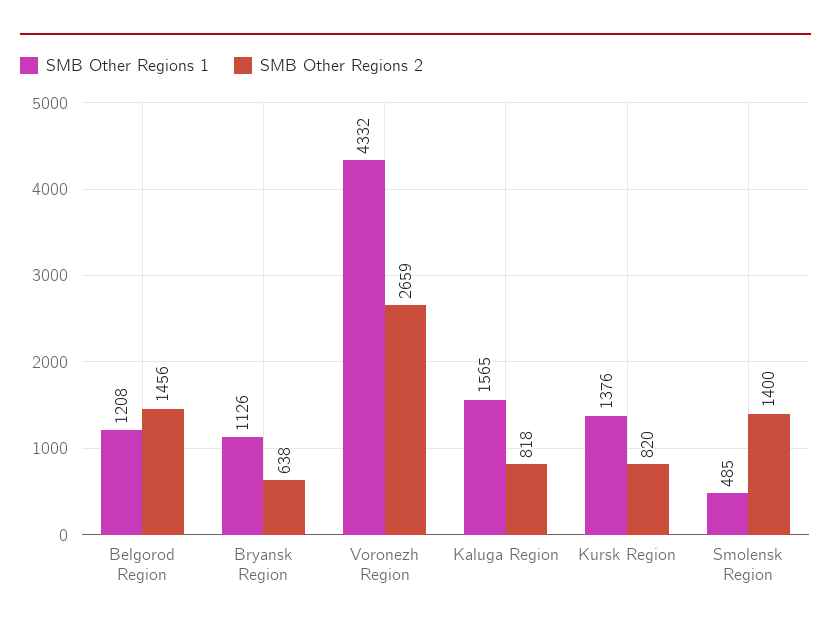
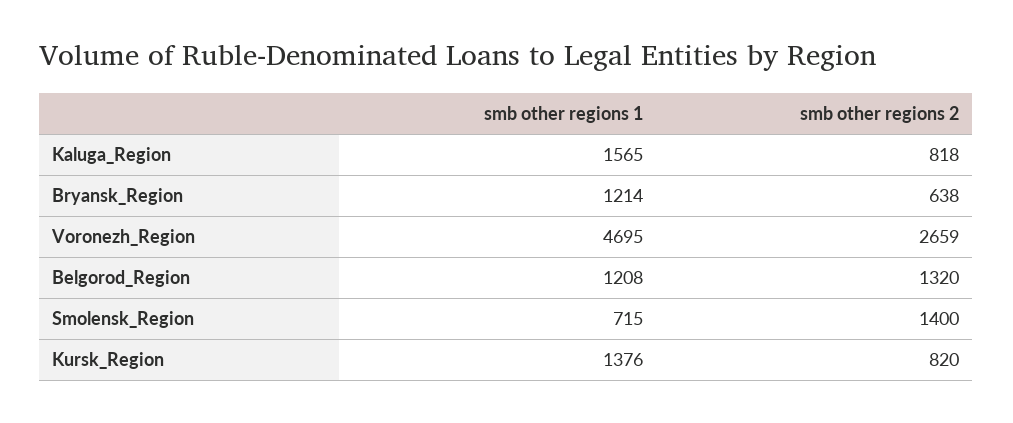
  {
    "SMB Other Regions 1": {
      "Belgorod Region": 1208,
-     "Bryansk Region": 1126,
+     "Bryansk Region": 1214,
-     "Voronezh Region": 4332,
+     "Voronezh Region": 4695,
      "Kaluga Region": 1565,
      "Kursk Region": 1376,
-     "Smolensk Region": 485
+     "Smolensk Region": 715
    },
    "SMB Other Regions 2": {
-     "Belgorod Region": 1456,
+     "Belgorod Region": 1320,
      "Bryansk Region": 638,
      "Voronezh Region": 2659,
      "Kaluga Region": 818,
      "Kursk Region": 820,
      "Smolensk Region": 1400
    }
  }

